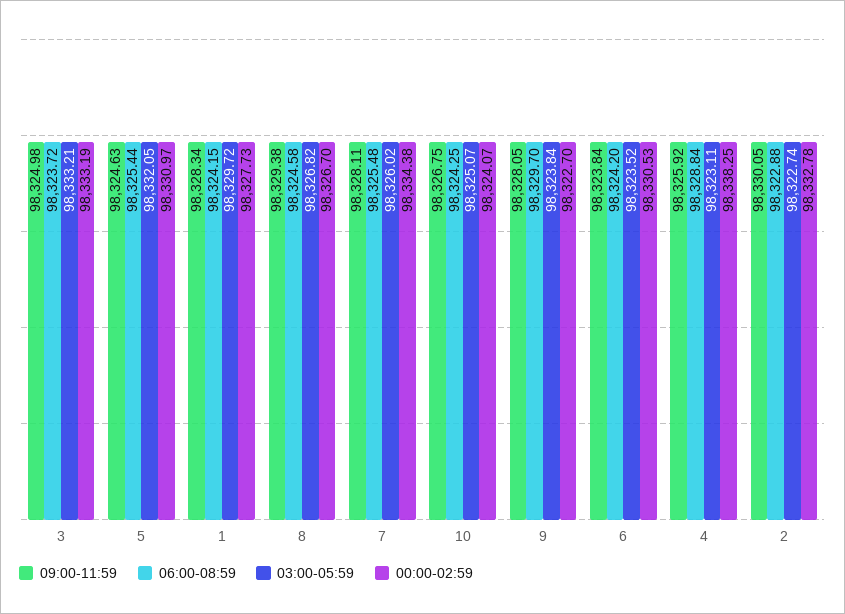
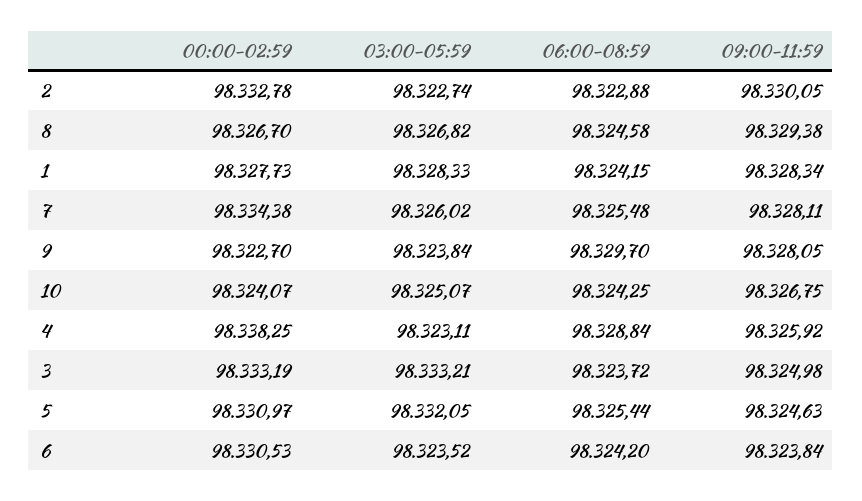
  {
    "09:00-11:59": {
      "3": 98324.98,
      "5": 98324.63,
      "1": 98328.34,
      "8": 98329.38,
      "7": 98328.11,
      "10": 98326.75,
      "9": 98328.05,
      "6": 98323.84,
      "4": 98325.92,
      "2": 98330.05
    },
    "06:00-08:59": {
      "3": 98323.72,
      "5": 98325.44,
      "1": 98324.15,
      "8": 98324.58,
      "7": 98325.48,
      "10": 98324.25,
      "9": 98329.7,
      "6": 98324.2,
      "4": 98328.84,
      "2": 98322.88
    },
    "03:00-05:59": {
      "3": 98333.21,
      "5": 98332.05,
-     "1": 98329.72,
+     "1": 98328.33,
      "8": 98326.82,
      "7": 98326.02,
      "10": 98325.07,
      "9": 98323.84,
      "6": 98323.52,
      "4": 98323.11,
      "2": 98322.74
    },
    "00:00-02:59": {
      "3": 98333.19,
      "5": 98330.97,
      "1": 98327.73,
      "8": 98326.7,
      "7": 98334.38,
      "10": 98324.07,
      "9": 98322.7,
      "6": 98330.53,
      "4": 98338.25,
      "2": 98332.78
    }
  }

